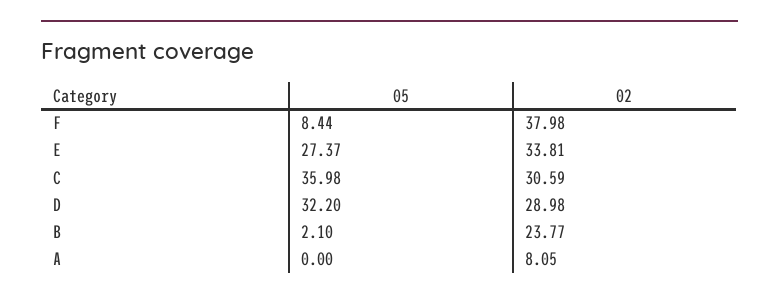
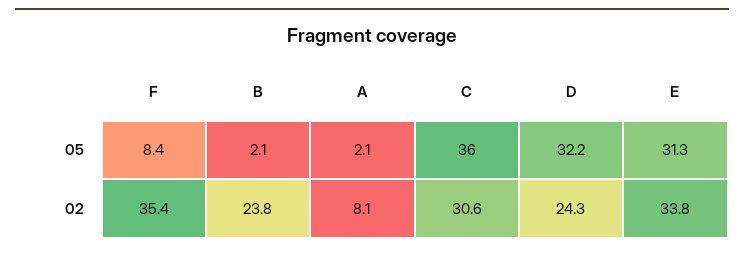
  {
    "05": {
      "F": 8.44,
-     "E": 27.37,
+     "E": 31.3,
      "C": 35.98,
      "D": 32.2,
      "B": 2.1,
-     "A": 0
+     "A": 2.1
    },
    "02": {
-     "F": 37.98,
+     "F": 35.4,
      "E": 33.81,
      "C": 30.59,
-     "D": 28.98,
+     "D": 24.3,
      "B": 23.77,
      "A": 8.05
    }
  }

